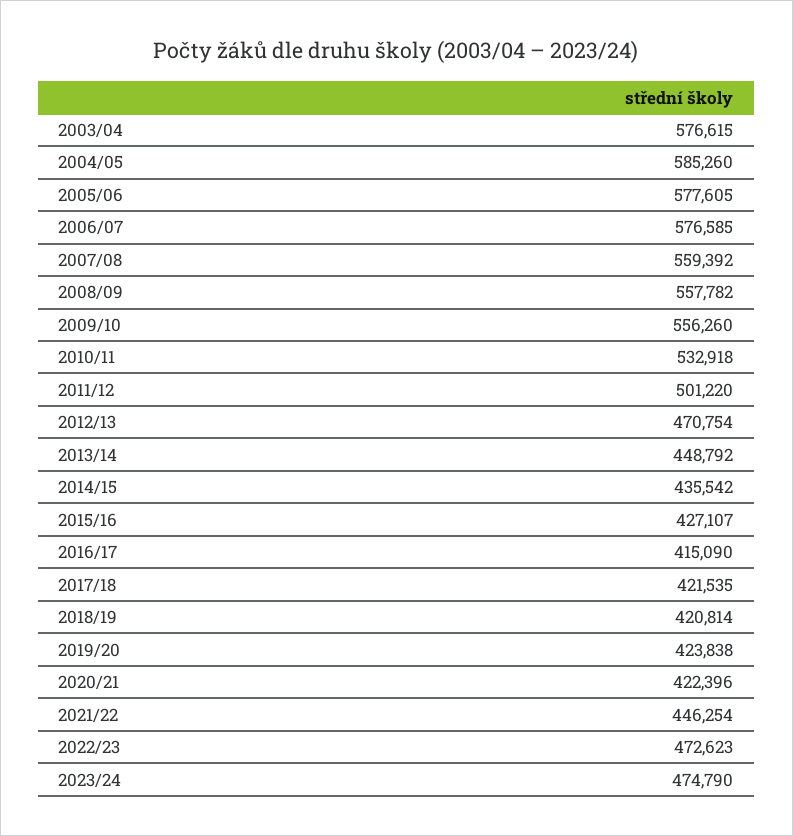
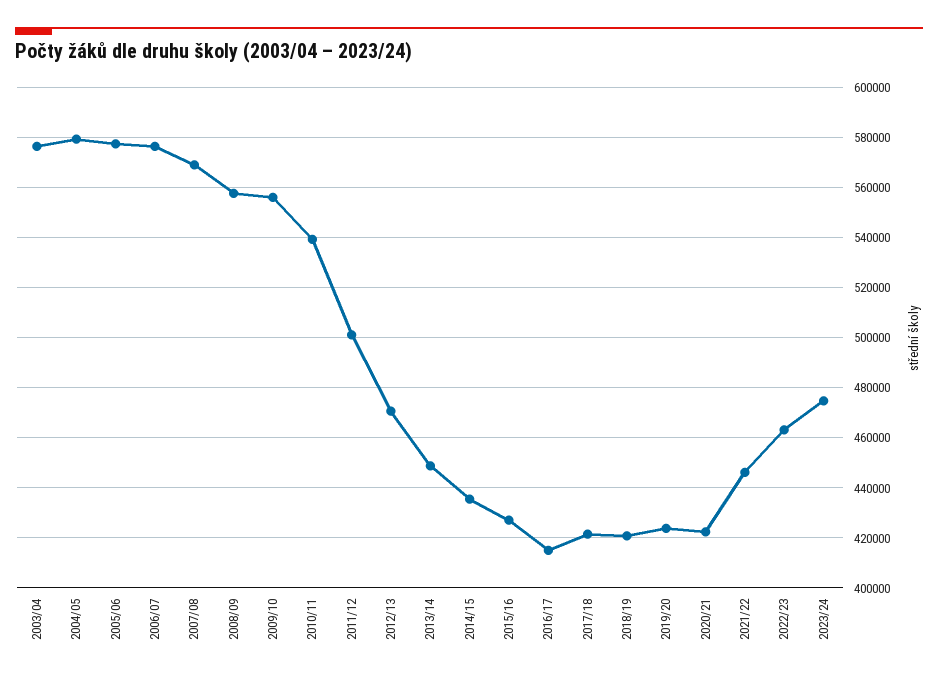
  {
    "2003/04": 576615,
-   "2004/05": 585260,
+   "2004/05": 580000,
    "2005/06": 577605,
    "2006/07": 576585,
-   "2007/08": 559392,
+   "2007/08": 570000,
    "2008/09": 557782,
    "2009/10": 556260,
-   "2010/11": 532918,
+   "2010/11": 540000,
    "2011/12": 501220,
    "2012/13": 470754,
    "2013/14": 448792,
    "2014/15": 435542,
    "2015/16": 427107,
    "2016/17": 415090,
    "2017/18": 421535,
    "2018/19": 420814,
    "2019/20": 423838,
    "2020/21": 422396,
    "2021/22": 446254,
-   "2022/23": 472623,
+   "2022/23": 462500,
    "2023/24": 474790
  }

